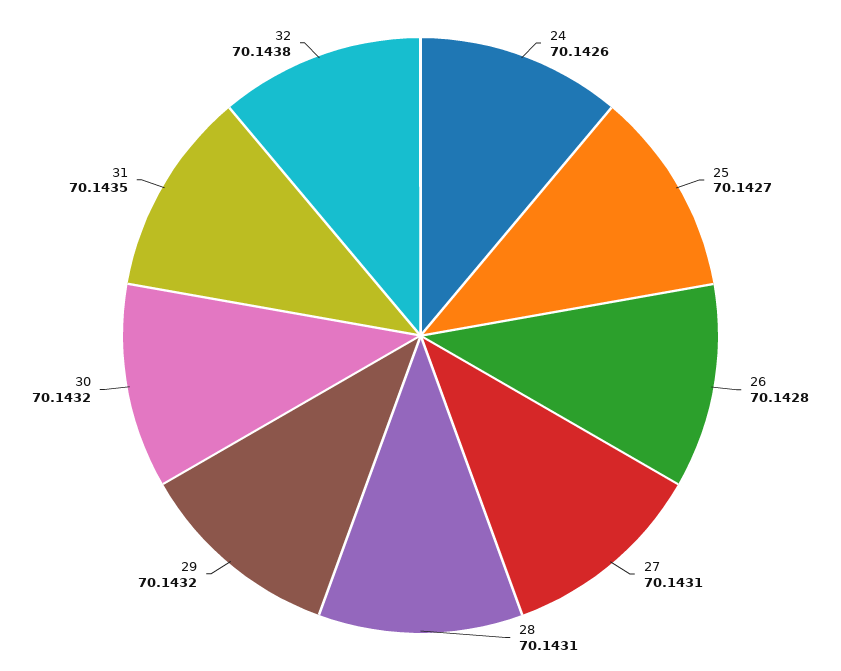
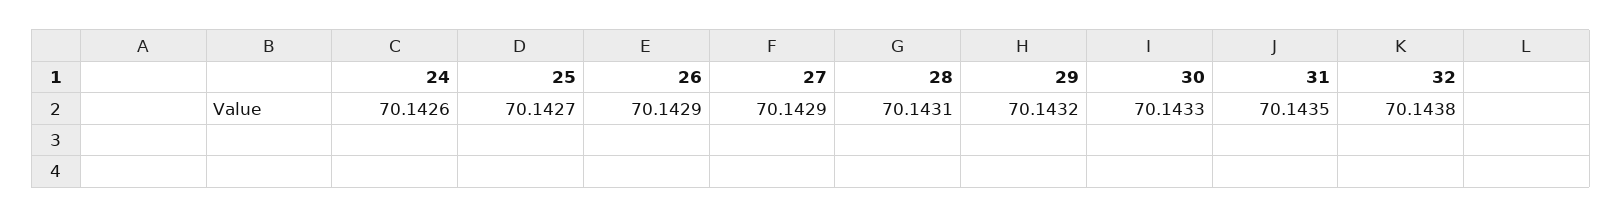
  {
    "24": 70.1426,
    "25": 70.1427,
-   "26": 70.1428,
+   "26": 70.1429,
-   "27": 70.1431,
+   "27": 70.1429,
    "28": 70.1431,
    "29": 70.1432,
-   "30": 70.1432,
+   "30": 70.1433,
    "31": 70.1435,
    "32": 70.1438
  }

